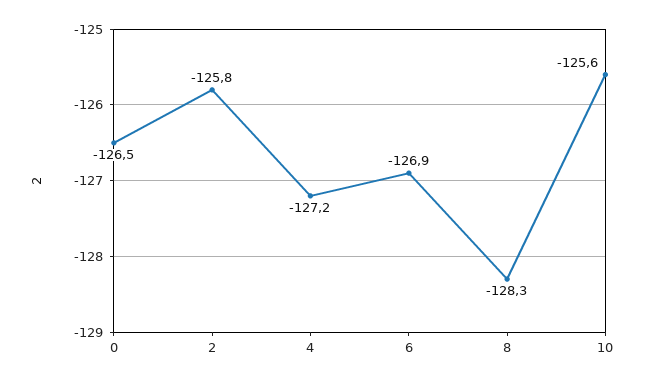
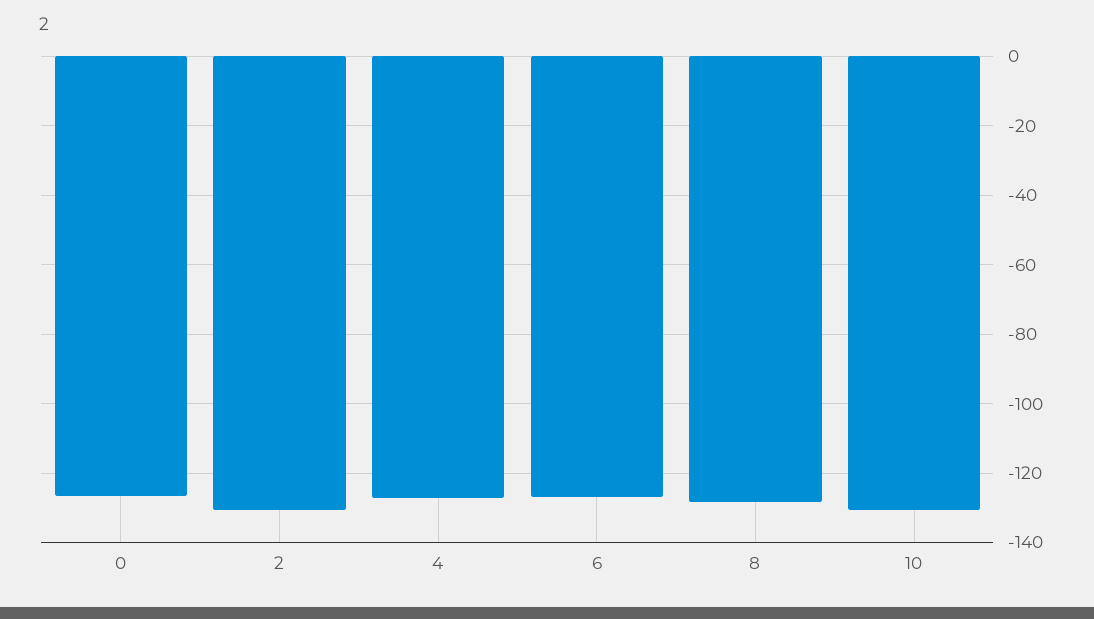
  {
    "0": -126.5,
-   "2": -125.8,
+   "2": -130,
    "4": -127.2,
    "6": -126.9,
    "8": -128.3,
-   "10": -125.6
+   "10": -130
  }

